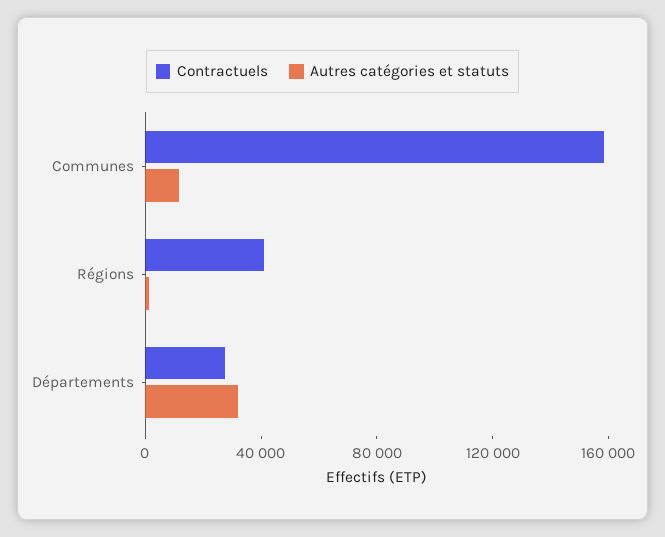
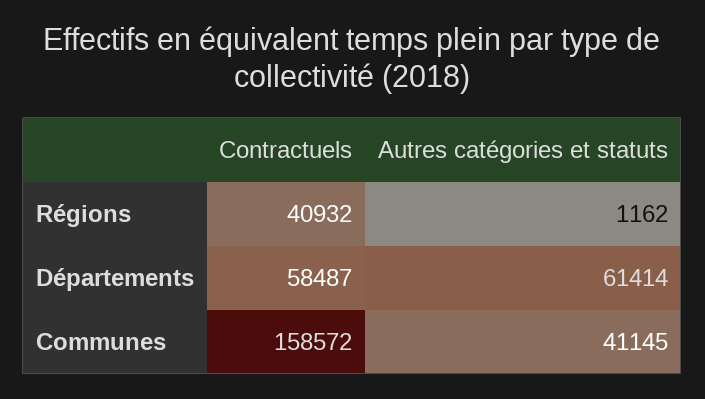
  {
    "Contractuels": {
      "Communes": 158572,
      "Régions": 40932,
-     "Départements": 30000
+     "Départements": 58487
    },
    "Autres catégories et statuts": {
-     "Communes": 10000,
+     "Communes": 41145,
      "Régions": 1162,
-     "Départements": 30000
+     "Départements": 61414
    }
  }

